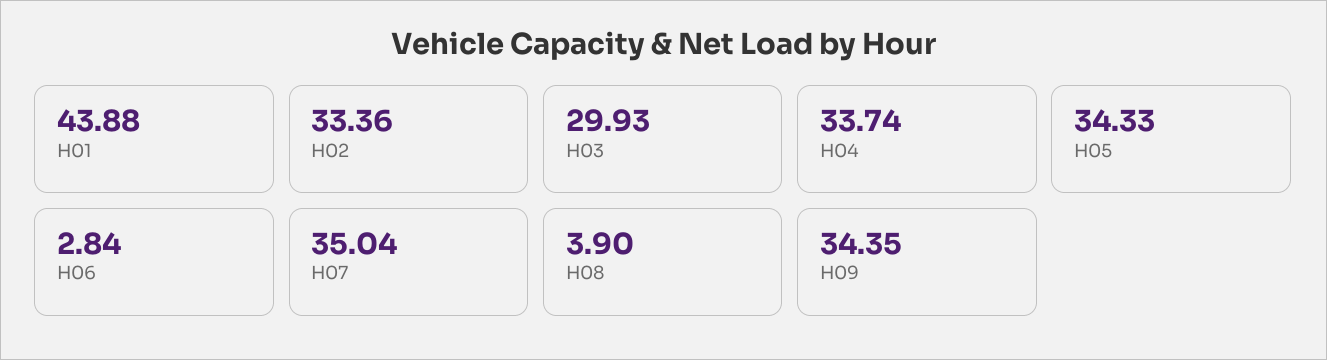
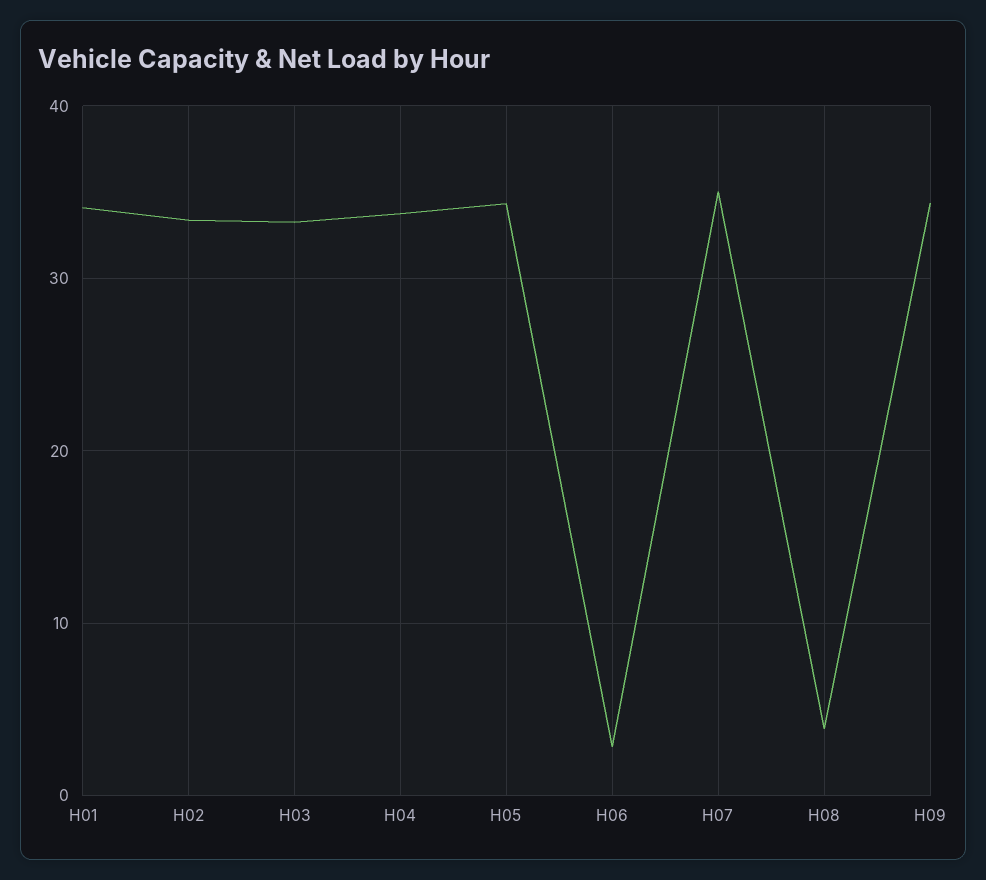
  {
-   "H01": 43.88,
+   "H01": 34,
    "H02": 33.36,
-   "H03": 29.93,
+   "H03": 33,
    "H04": 33.74,
    "H05": 34.33,
    "H06": 2.84,
    "H07": 35.04,
    "H08": 3.9,
    "H09": 34.35
  }

